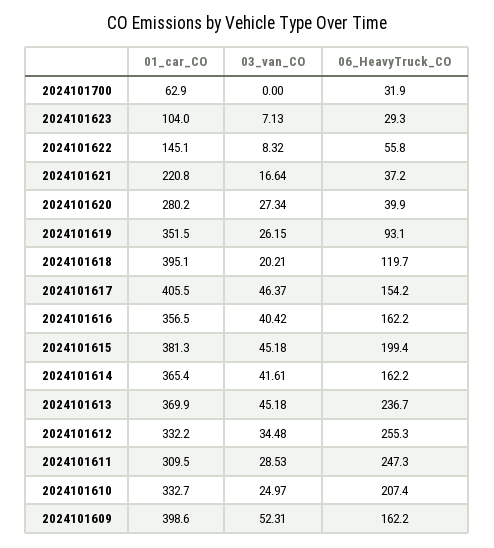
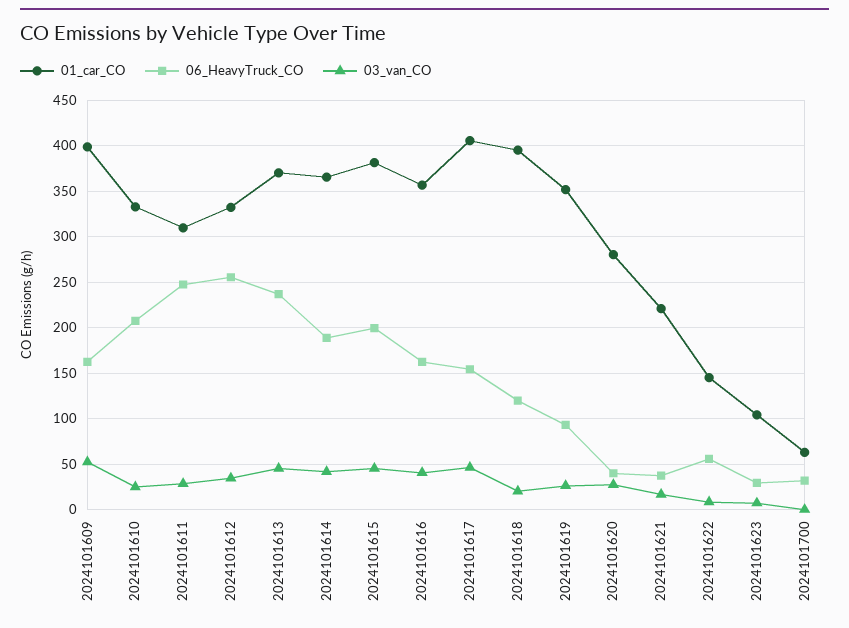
  {
    "01_car_CO": {
      "2024101700": 62.9,
      "2024101623": 104,
      "2024101622": 145.1,
      "2024101621": 220.8,
      "2024101620": 280.2,
      "2024101619": 351.5,
      "2024101618": 395.1,
      "2024101617": 405.5,
      "2024101616": 356.5,
      "2024101615": 381.3,
      "2024101614": 365.4,
      "2024101613": 369.9,
      "2024101612": 332.2,
      "2024101611": 309.5,
      "2024101610": 332.7,
      "2024101609": 398.6
    },
    "03_van_CO": {
      "2024101700": 0,
      "2024101623": 7.13,
      "2024101622": 8.32,
      "2024101621": 16.64,
      "2024101620": 27.34,
      "2024101619": 26.15,
      "2024101618": 20.21,
      "2024101617": 46.37,
      "2024101616": 40.42,
      "2024101615": 45.18,
      "2024101614": 41.61,
      "2024101613": 45.18,
      "2024101612": 34.48,
      "2024101611": 28.53,
      "2024101610": 24.97,
      "2024101609": 52.31
    },
    "06_HeavyTruck_CO": {
      "2024101700": 31.9,
      "2024101623": 29.3,
      "2024101622": 55.8,
      "2024101621": 37.2,
      "2024101620": 39.9,
      "2024101619": 93.1,
      "2024101618": 119.7,
      "2024101617": 154.2,
      "2024101616": 162.2,
      "2024101615": 199.4,
-     "2024101614": 162.2,
+     "2024101614": 190,
      "2024101613": 236.7,
      "2024101612": 255.3,
      "2024101611": 247.3,
      "2024101610": 207.4,
      "2024101609": 162.2
    }
  }

